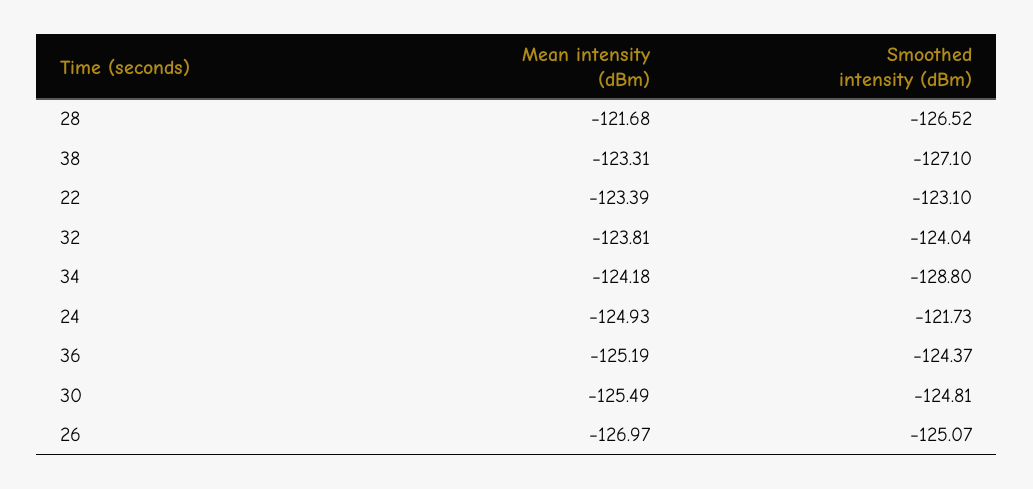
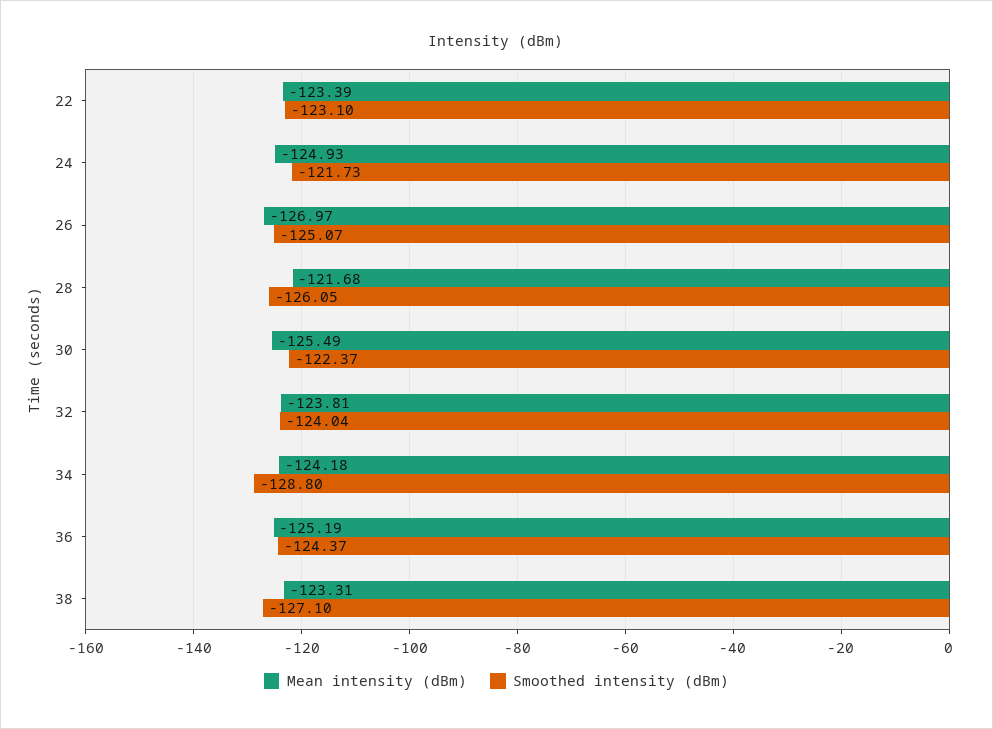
  {
    "Mean intensity (dBm)": {
      "28": -121.68,
      "38": -123.31,
      "22": -123.39,
      "32": -123.81,
      "34": -124.18,
      "24": -124.93,
      "36": -125.19,
      "30": -125.49,
      "26": -126.97
    },
    "Smoothed intensity (dBm)": {
-     "28": -126.52,
+     "28": -126.05,
      "38": -127.1,
      "22": -123.1,
      "32": -124.04,
      "34": -128.8,
      "24": -121.73,
      "36": -124.37,
-     "30": -124.81,
+     "30": -122.37,
      "26": -125.07
    }
  }

